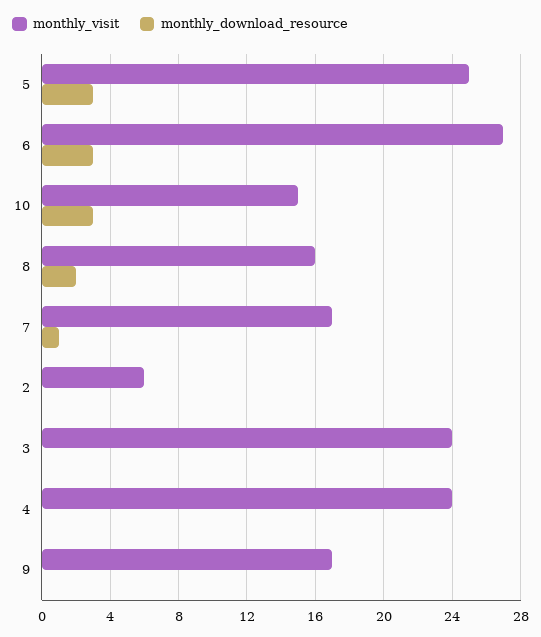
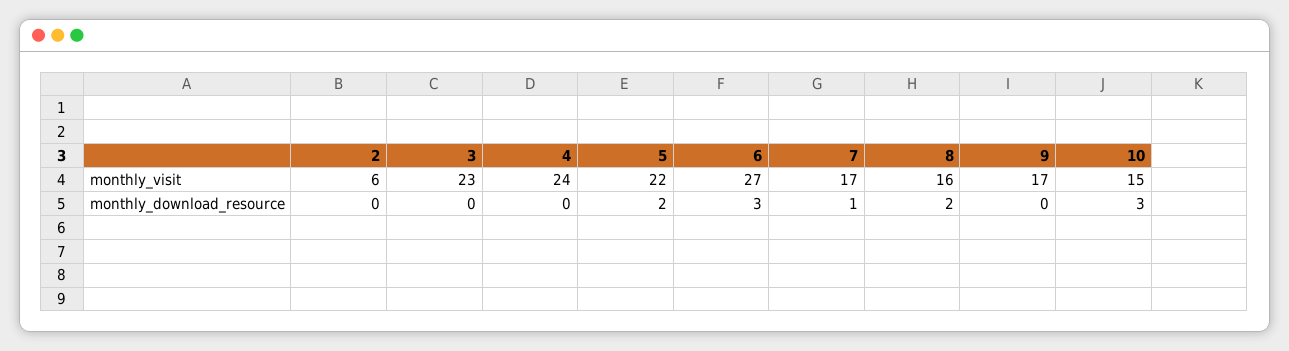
  {
    "monthly_visit": {
-     "5": 25,
+     "5": 22,
      "6": 27,
      "10": 15,
      "8": 16,
      "7": 17,
      "2": 6,
-     "3": 24,
+     "3": 23,
      "4": 24,
      "9": 17
    },
    "monthly_download_resource": {
-     "5": 3,
+     "5": 2,
      "6": 3,
      "10": 3,
      "8": 2,
      "7": 1,
      "2": 0,
      "3": 0,
      "4": 0,
      "9": 0
    }
  }

